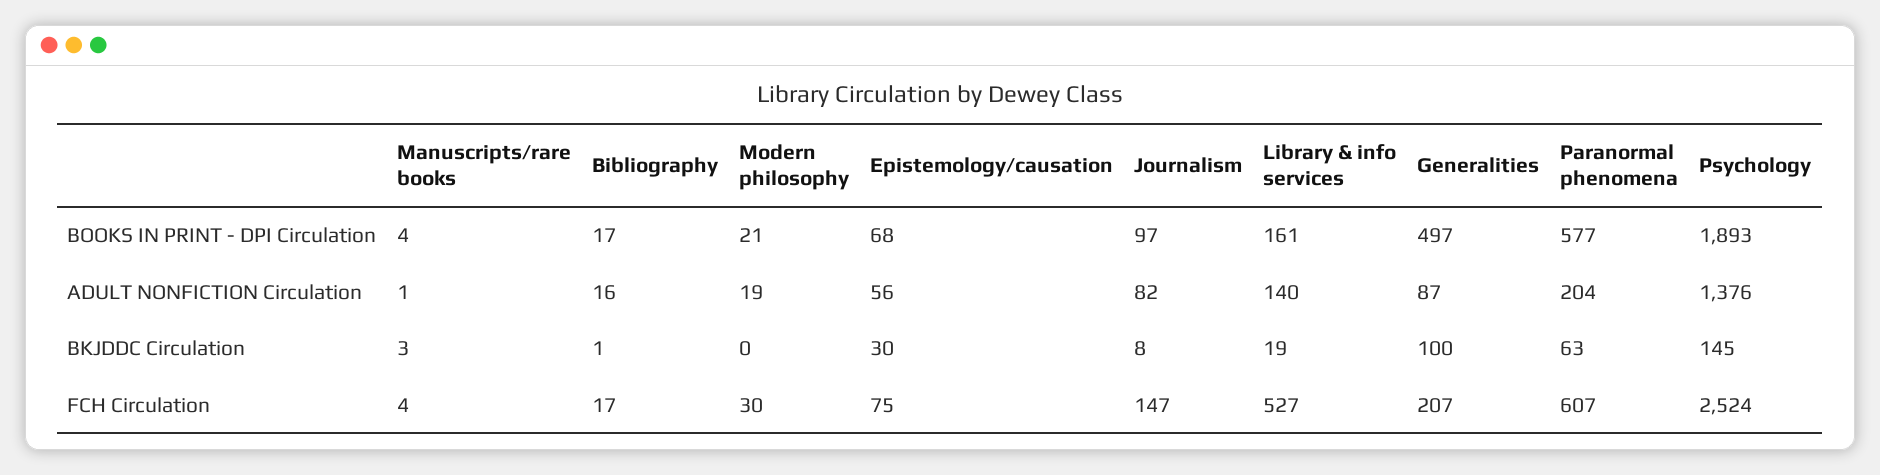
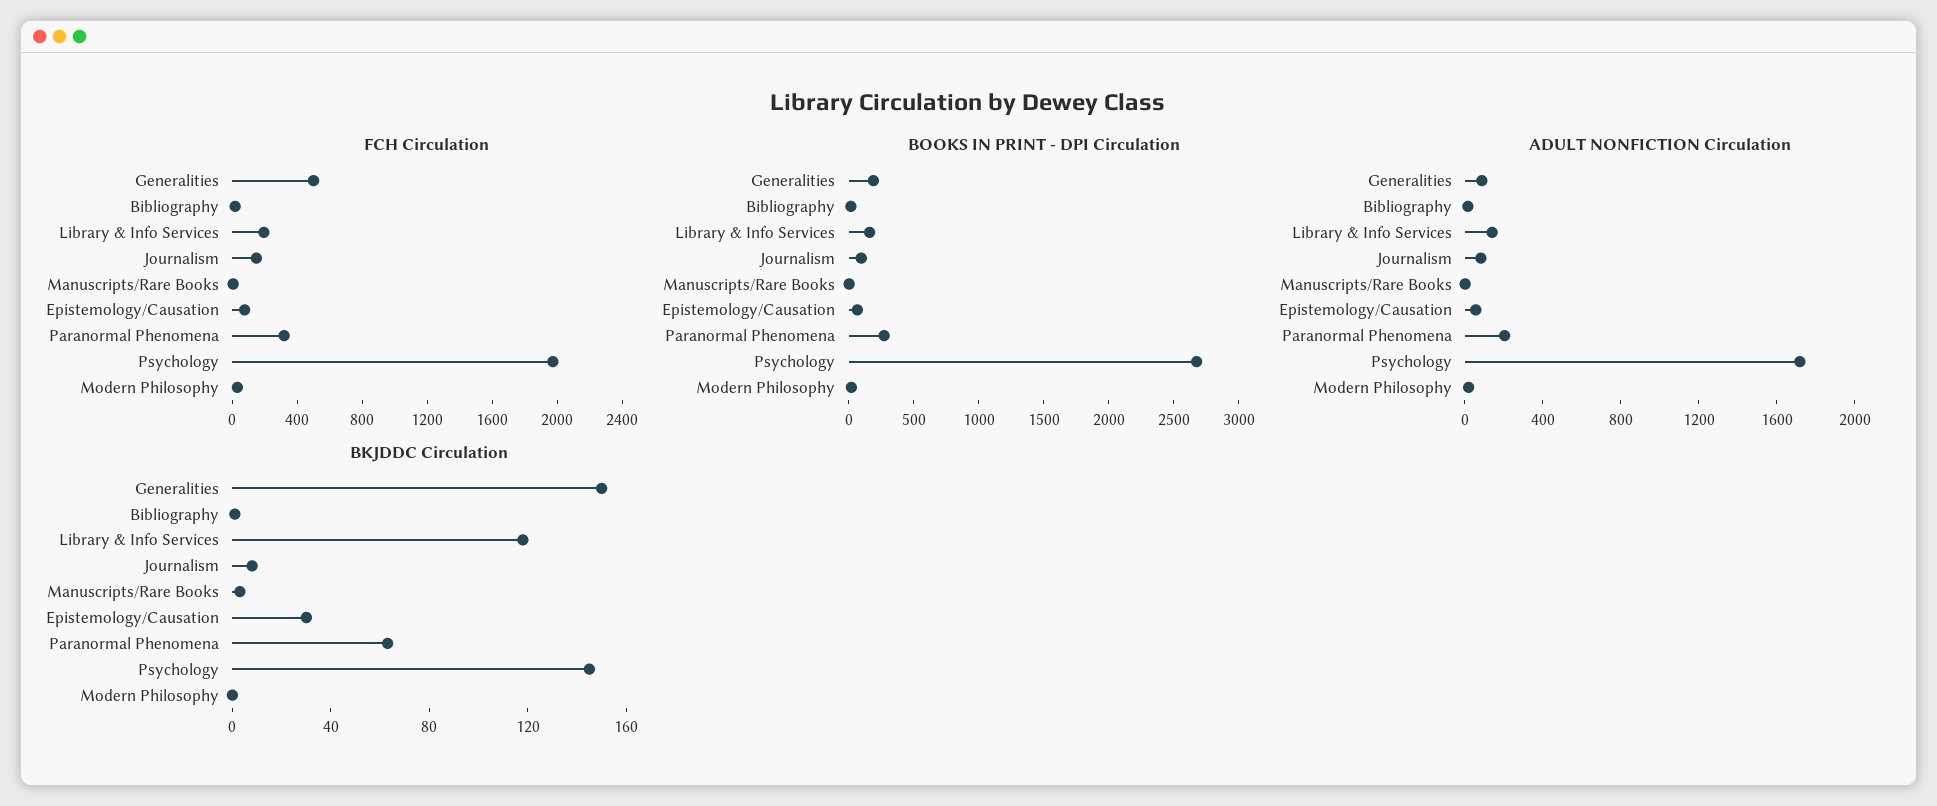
  {
    "BOOKS IN PRINT - DPI Circulation": {
      "Manuscripts/rare books": 4,
      "Bibliography": 17,
      "Modern philosophy": 21,
      "Epistemology/causation": 68,
      "Journalism": 97,
      "Library & info services": 161,
-     "Generalities": 497,
+     "Generalities": 200,
-     "Paranormal phenomena": 577,
+     "Paranormal phenomena": 300,
-     "Psychology": 1893
+     "Psychology": 2700
    },
    "ADULT NONFICTION Circulation": {
      "Manuscripts/rare books": 1,
      "Bibliography": 16,
      "Modern philosophy": 19,
      "Epistemology/causation": 56,
      "Journalism": 82,
      "Library & info services": 140,
      "Generalities": 87,
      "Paranormal phenomena": 204,
-     "Psychology": 1376
+     "Psychology": 1700
    },
    "BKJDDC Circulation": {
      "Manuscripts/rare books": 3,
      "Bibliography": 1,
      "Modern philosophy": 0,
      "Epistemology/causation": 30,
      "Journalism": 8,
-     "Library & info services": 19,
+     "Library & info services": 120,
-     "Generalities": 100,
+     "Generalities": 150,
      "Paranormal phenomena": 63,
      "Psychology": 145
    },
    "FCH Circulation": {
      "Manuscripts/rare books": 4,
      "Bibliography": 17,
      "Modern philosophy": 30,
      "Epistemology/causation": 75,
      "Journalism": 147,
-     "Library & info services": 527,
+     "Library & info services": 200,
-     "Generalities": 207,
+     "Generalities": 500,
-     "Paranormal phenomena": 607,
+     "Paranormal phenomena": 300,
-     "Psychology": 2524
+     "Psychology": 2000
    }
  }

